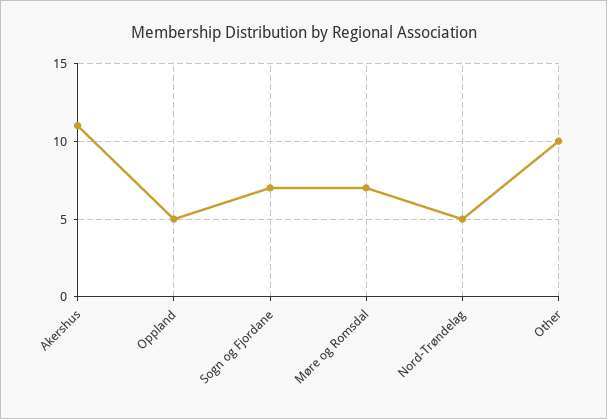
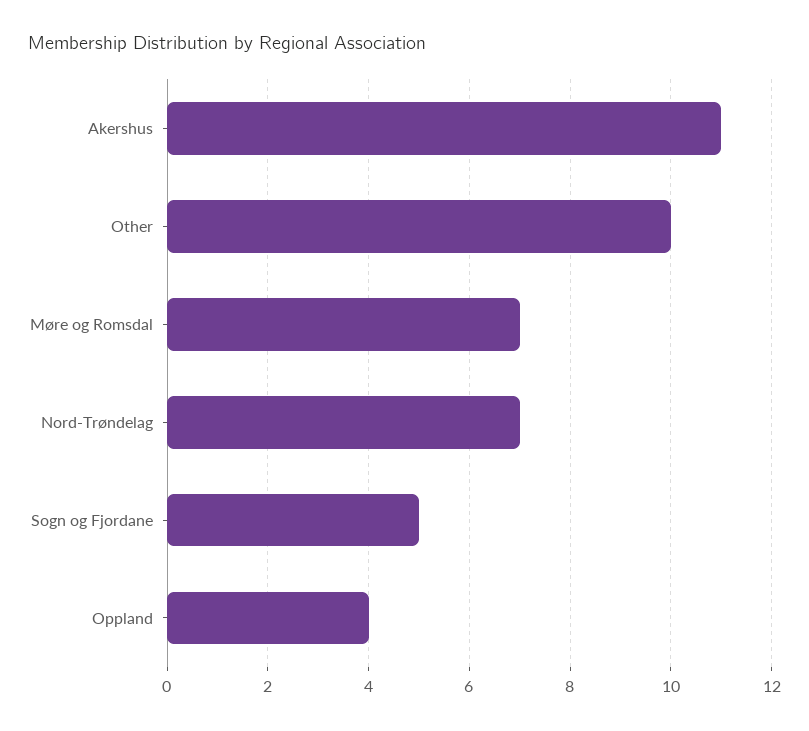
  {
    "Akershus": 11,
-   "Oppland": 5,
+   "Oppland": 4,
-   "Sogn og Fjordane": 7,
+   "Sogn og Fjordane": 5,
    "Møre og Romsdal": 7,
-   "Nord-Trøndelag": 5,
+   "Nord-Trøndelag": 7,
    "Other": 10
  }

